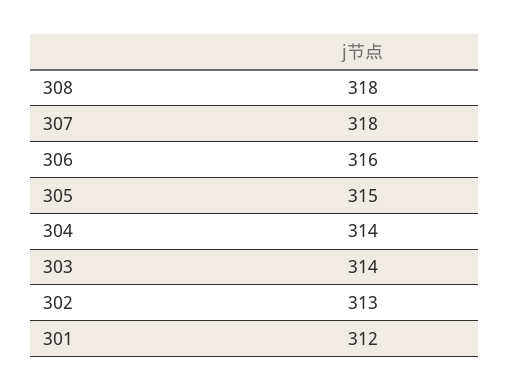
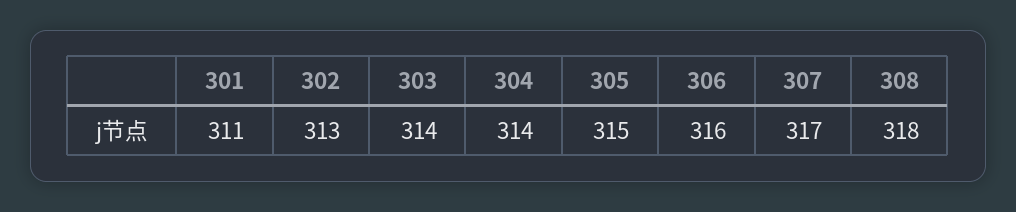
  {
    "308": 318,
-   "307": 318,
+   "307": 317,
    "306": 316,
    "305": 315,
    "304": 314,
    "303": 314,
    "302": 313,
-   "301": 312
+   "301": 311
  }

